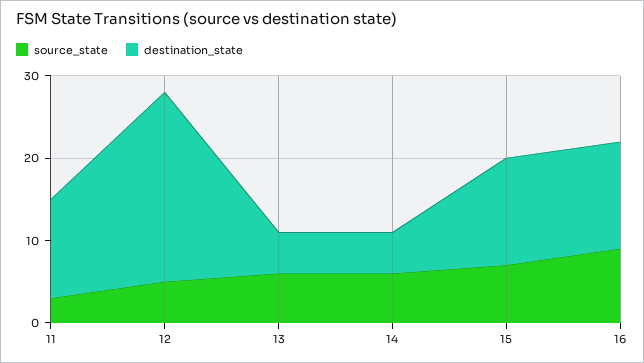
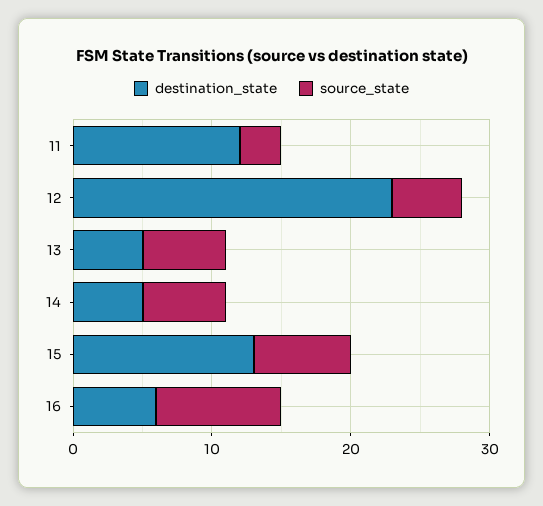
  {
    "source_state": {
      "11": 3,
      "12": 5,
      "13": 6,
      "14": 6,
      "15": 7,
      "16": 9
    },
    "destination_state": {
      "11": 12,
      "12": 23,
      "13": 5,
      "14": 5,
      "15": 13,
-     "16": 13
+     "16": 6
    }
  }

